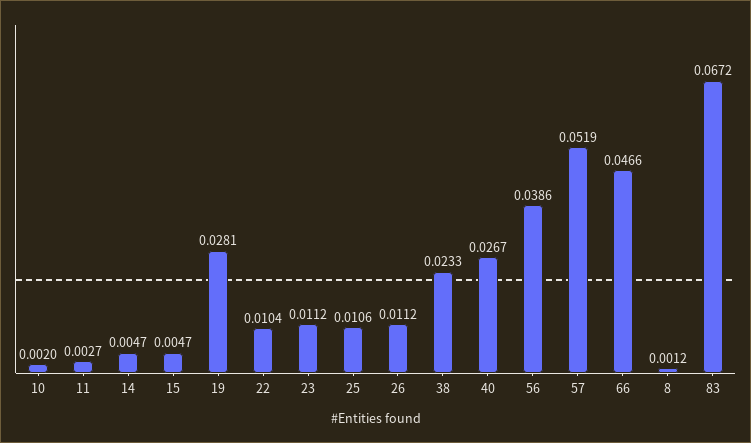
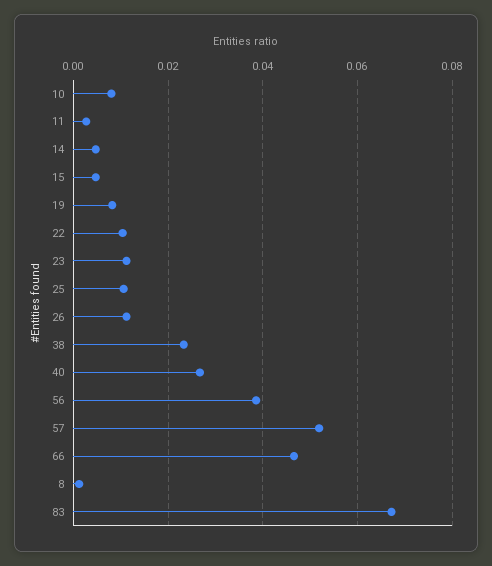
  {
-   "10": 0.002,
+   "10": 0.008,
    "11": 0.0027,
    "14": 0.0047,
    "15": 0.0047,
-   "19": 0.0281,
+   "19": 0.008,
    "22": 0.0104,
    "23": 0.0112,
    "25": 0.0106,
    "26": 0.0112,
    "38": 0.0233,
    "40": 0.0267,
    "56": 0.0386,
    "57": 0.0519,
    "66": 0.0466,
    "8": 0.0012,
    "83": 0.0672
  }

